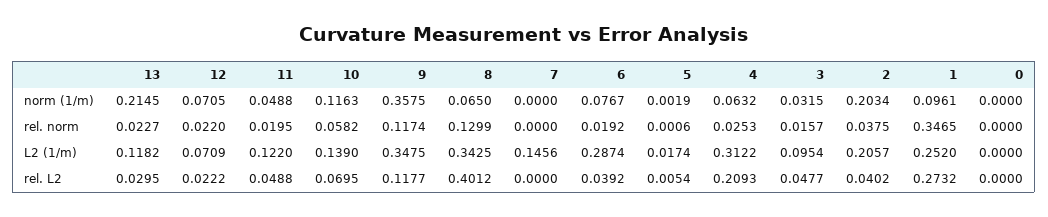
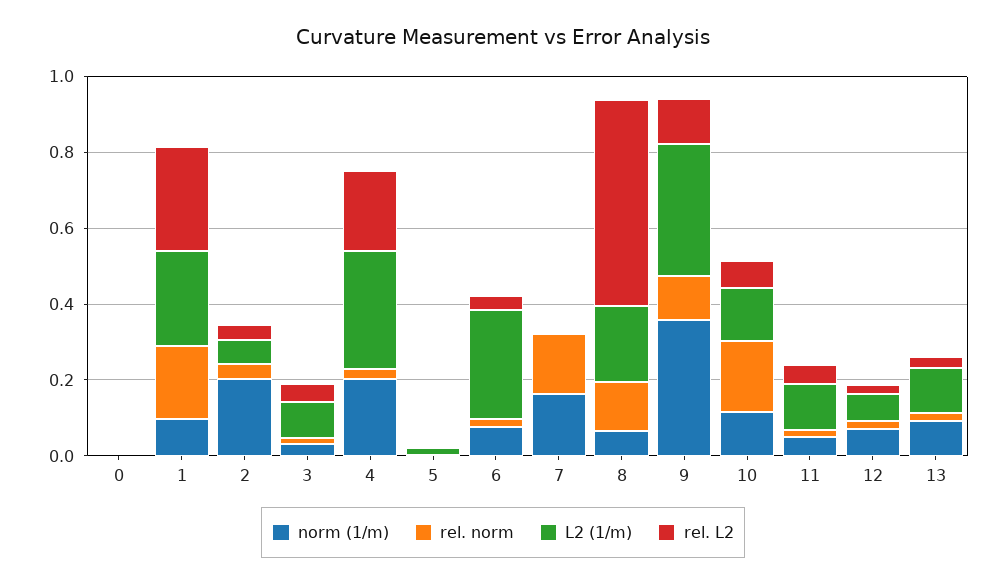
  {
    "norm (1/m)": {
-     "13": 0.2145,
+     "13": 0.1,
      "12": 0.0705,
      "11": 0.0488,
      "10": 0.1163,
      "9": 0.3575,
      "8": 0.065,
-     "7": 0,
+     "7": 0.15,
      "6": 0.0767,
      "5": 0.0019,
-     "4": 0.0632,
+     "4": 0.2,
      "3": 0.0315,
      "2": 0.2034,
      "1": 0.0961,
      "0": 0
    },
    "rel. norm": {
      "13": 0.0227,
      "12": 0.022,
      "11": 0.0195,
-     "10": 0.0582,
+     "10": 0.2,
      "9": 0.1174,
      "8": 0.1299,
-     "7": 0,
+     "7": 0.15,
      "6": 0.0192,
      "5": 0.0006,
      "4": 0.0253,
      "3": 0.0157,
      "2": 0.0375,
-     "1": 0.3465,
+     "1": 0.2,
      "0": 0
    },
    "L2 (1/m)": {
      "13": 0.1182,
      "12": 0.0709,
      "11": 0.122,
      "10": 0.139,
      "9": 0.3475,
-     "8": 0.3425,
+     "8": 0.2,
-     "7": 0.1456,
+     "7": 0,
      "6": 0.2874,
      "5": 0.0174,
      "4": 0.3122,
      "3": 0.0954,
-     "2": 0.2057,
+     "2": 0.05,
      "1": 0.252,
      "0": 0
    },
    "rel. L2": {
      "13": 0.0295,
      "12": 0.0222,
      "11": 0.0488,
      "10": 0.0695,
      "9": 0.1177,
-     "8": 0.4012,
+     "8": 0.55,
      "7": 0,
      "6": 0.0392,
      "5": 0.0054,
      "4": 0.2093,
      "3": 0.0477,
      "2": 0.0402,
      "1": 0.2732,
      "0": 0
    }
  }

